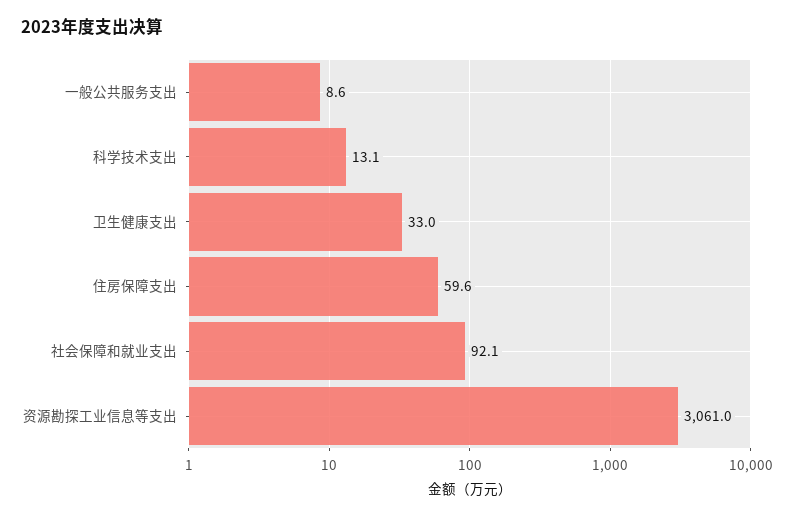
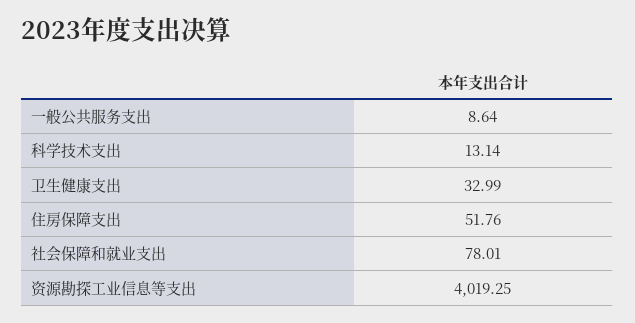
  {
    "一般公共服务支出": 8.64,
    "科学技术支出": 13.14,
    "卫生健康支出": 32.99,
-   "住房保障支出": 59.6,
+   "住房保障支出": 51.76,
-   "社会保障和就业支出": 92.1,
+   "社会保障和就业支出": 78.01,
-   "资源勘探工业信息等支出": 3061
+   "资源勘探工业信息等支出": 4019.25
  }

